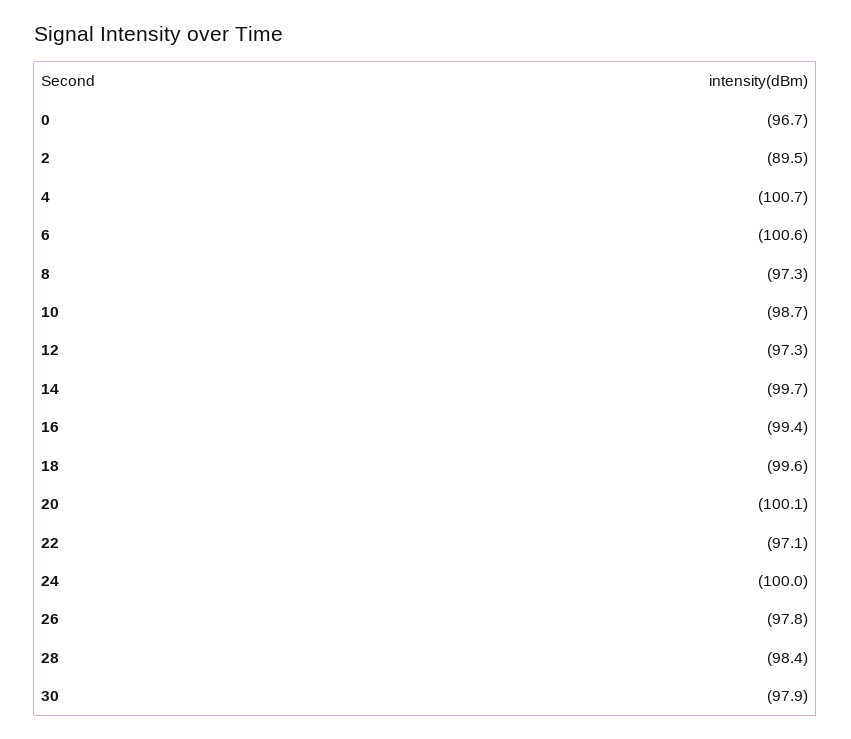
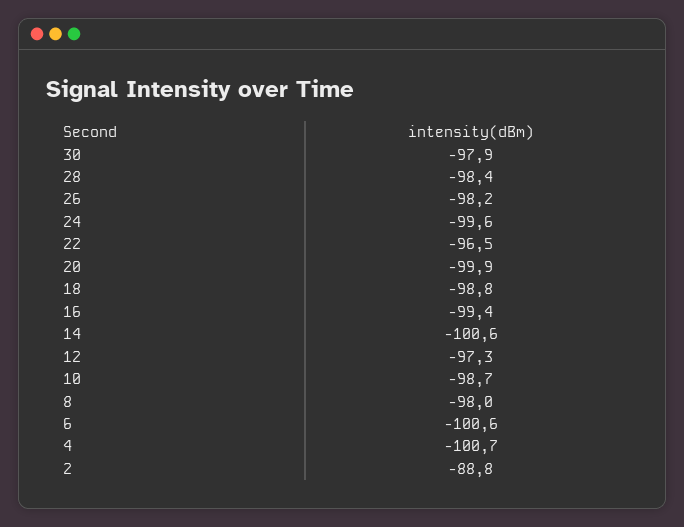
  {
-   "0": -96.7,
-   "2": -89.5,
+   "2": -88.8,
    "4": -100.7,
    "6": -100.6,
-   "8": -97.3,
+   "8": -98,
    "10": -98.7,
    "12": -97.3,
-   "14": -99.7,
+   "14": -100.6,
    "16": -99.4,
-   "18": -99.6,
+   "18": -98.8,
-   "20": -100.1,
+   "20": -99.9,
-   "22": -97.1,
+   "22": -96.5,
-   "24": -100,
+   "24": -99.6,
-   "26": -97.8,
+   "26": -98.2,
    "28": -98.4,
    "30": -97.9
  }

